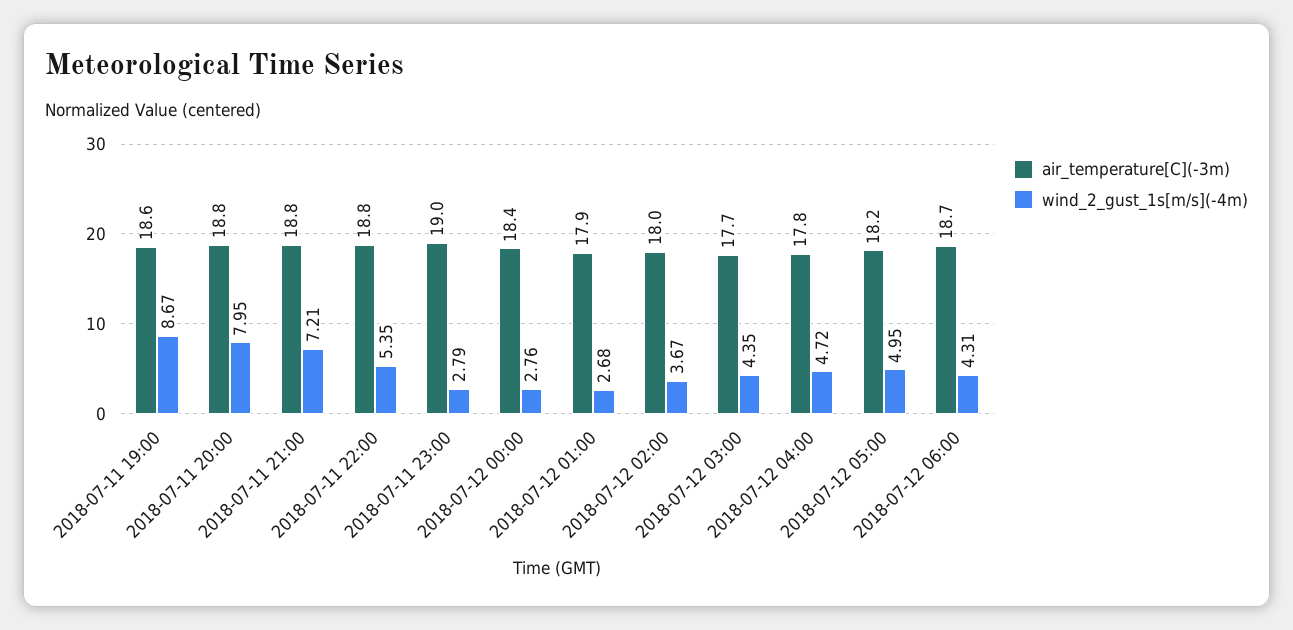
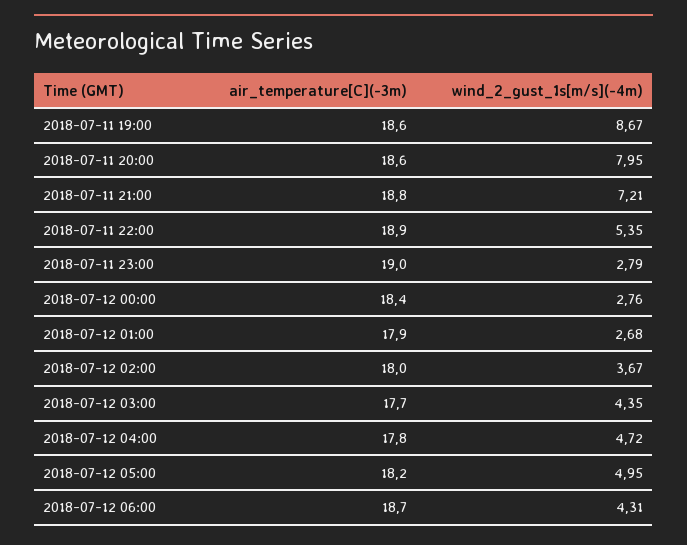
  {
    "air_temperature[C](-3m)": {
      "2018-07-11 19:00": 18.6,
-     "2018-07-11 20:00": 18.8,
+     "2018-07-11 20:00": 18.6,
      "2018-07-11 21:00": 18.8,
-     "2018-07-11 22:00": 18.8,
+     "2018-07-11 22:00": 18.9,
      "2018-07-11 23:00": 19,
      "2018-07-12 00:00": 18.4,
      "2018-07-12 01:00": 17.9,
      "2018-07-12 02:00": 18,
      "2018-07-12 03:00": 17.7,
      "2018-07-12 04:00": 17.8,
      "2018-07-12 05:00": 18.2,
      "2018-07-12 06:00": 18.7
    },
    "wind_2_gust_1s[m/s](-4m)": {
      "2018-07-11 19:00": 8.67,
      "2018-07-11 20:00": 7.95,
      "2018-07-11 21:00": 7.21,
      "2018-07-11 22:00": 5.35,
      "2018-07-11 23:00": 2.79,
      "2018-07-12 00:00": 2.76,
      "2018-07-12 01:00": 2.68,
      "2018-07-12 02:00": 3.67,
      "2018-07-12 03:00": 4.35,
      "2018-07-12 04:00": 4.72,
      "2018-07-12 05:00": 4.95,
      "2018-07-12 06:00": 4.31
    }
  }

